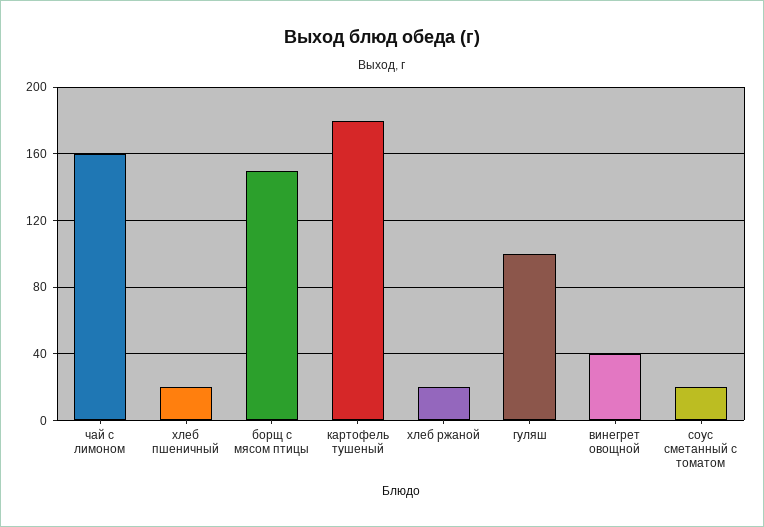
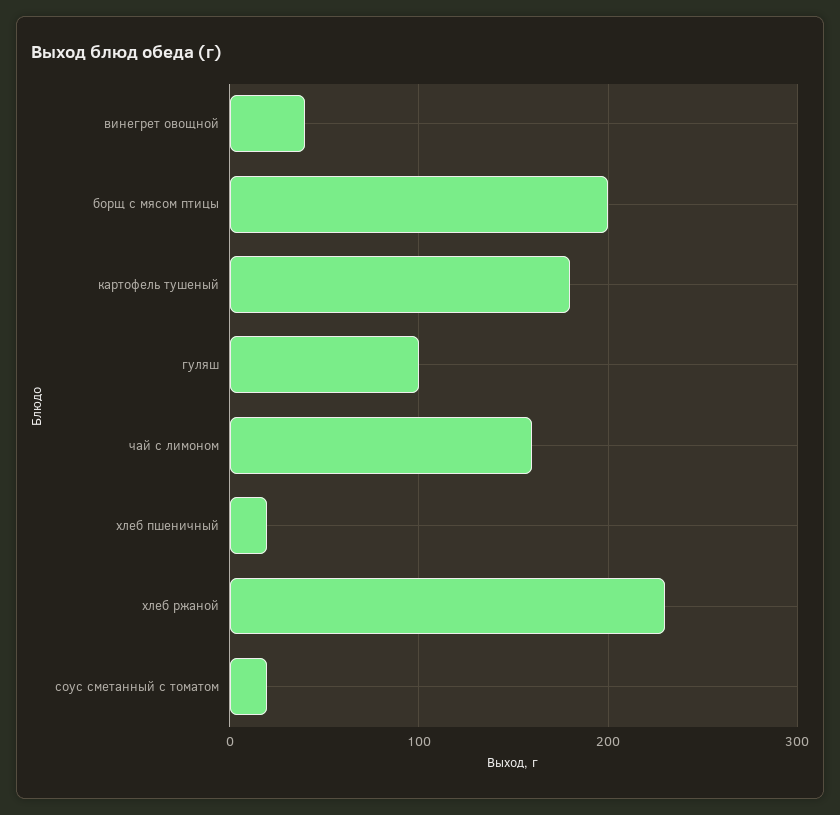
  {
    "чай с лимоном": 160,
    "хлеб пшеничный": 20,
-   "борщ с мясом птицы": 150,
+   "борщ с мясом птицы": 200,
    "картофель тушеный": 180,
-   "хлеб ржаной": 20,
+   "хлеб ржаной": 230,
    "гуляш": 100,
    "винегрет овощной": 40,
    "соус сметанный с томатом": 20
  }

